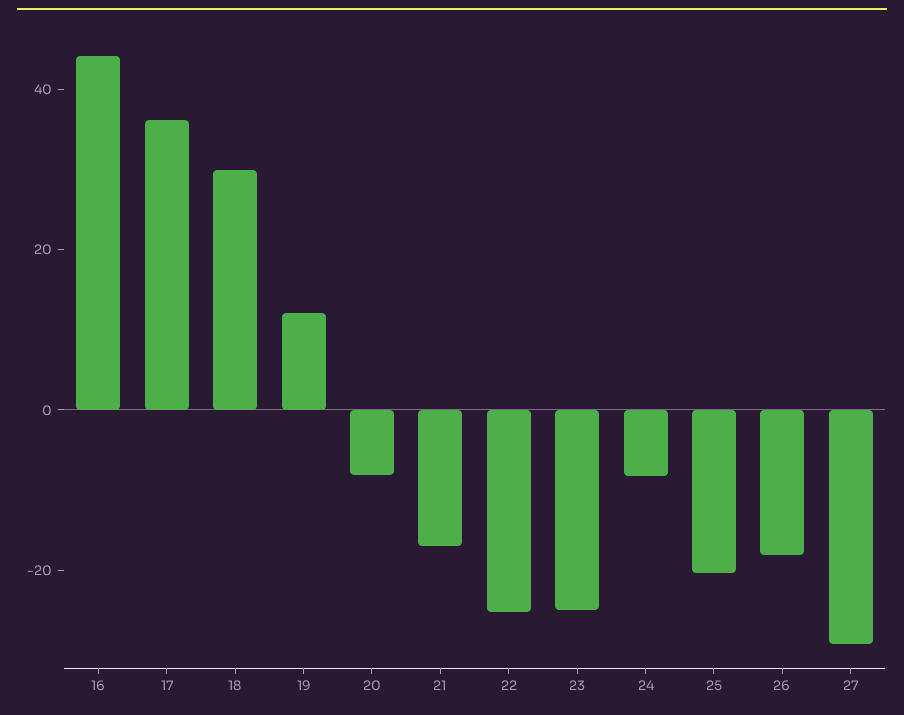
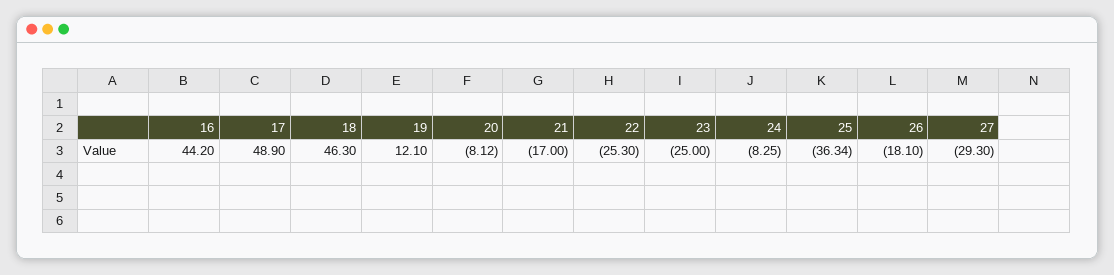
  {
    "16": 44.2,
-   "17": 35,
+   "17": 48.9,
-   "18": 30,
+   "18": 46.3,
    "19": 12.1,
    "20": -8.12,
    "21": -17,
    "22": -25.3,
    "23": -25,
    "24": -8.25,
-   "25": -20,
+   "25": -36.34,
    "26": -18.1,
    "27": -29.3
  }

